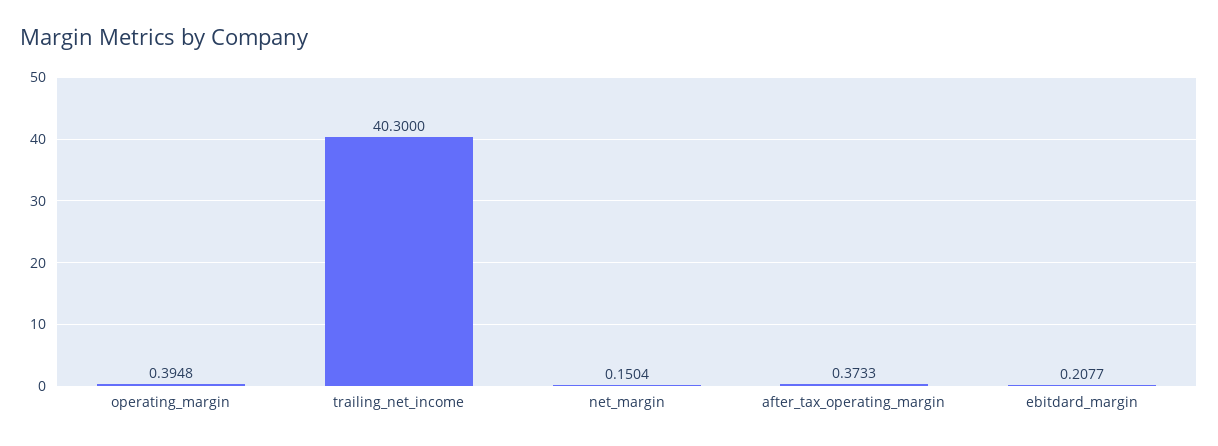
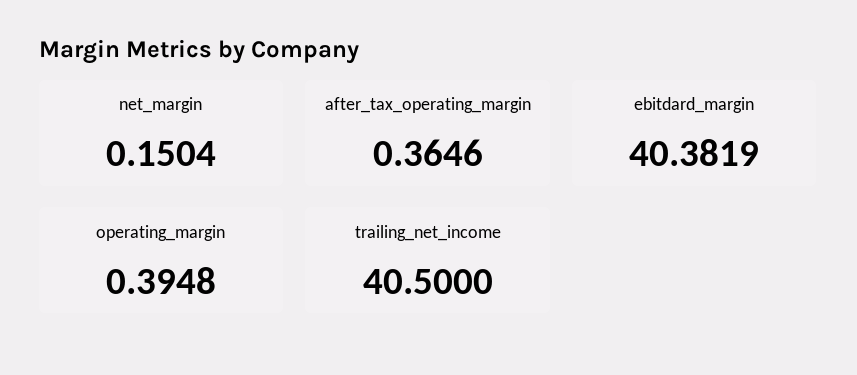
  {
    "operating_margin": 0.3948,
-   "trailing_net_income": 40.3,
+   "trailing_net_income": 40.5,
    "net_margin": 0.1504,
-   "after_tax_operating_margin": 0.3733,
+   "after_tax_operating_margin": 0.3646,
-   "ebitdard_margin": 0.2077
+   "ebitdard_margin": 40.3819
  }

